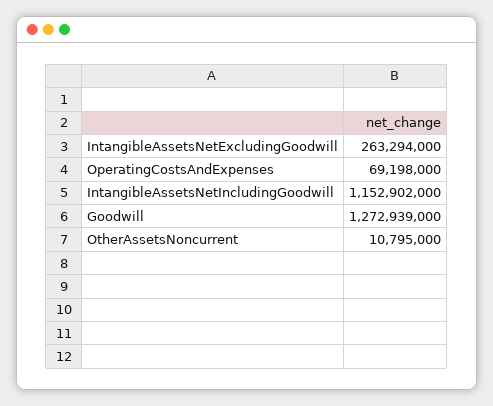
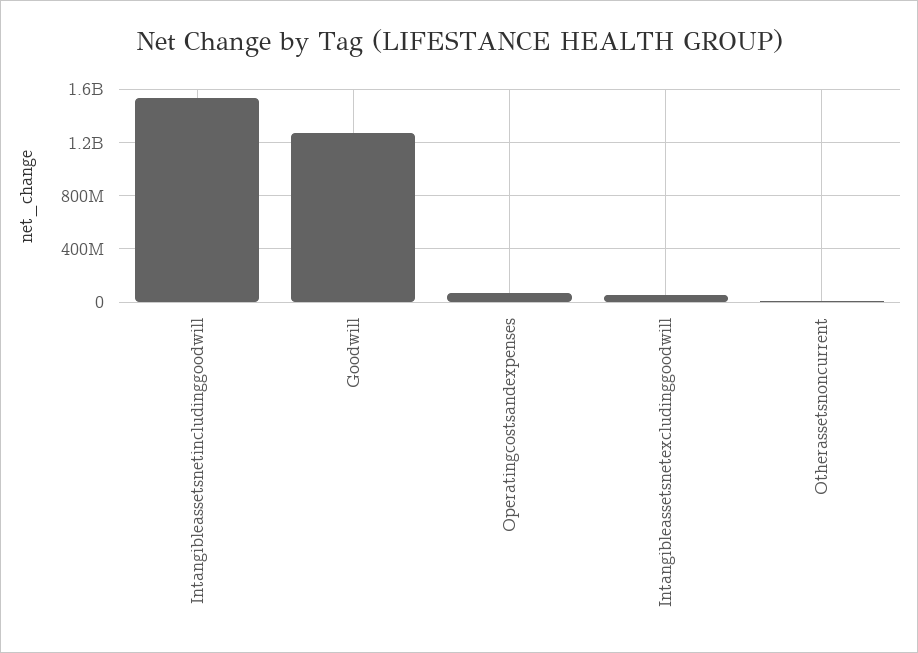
  {
-   "IntangibleAssetsNetExcludingGoodwill": 263294000,
+   "IntangibleAssetsNetExcludingGoodwill": 50000000,
    "OperatingCostsAndExpenses": 69198000,
-   "IntangibleAssetsNetIncludingGoodwill": 1152902000,
+   "IntangibleAssetsNetIncludingGoodwill": 1550000000,
    "Goodwill": 1272939000,
    "OtherAssetsNoncurrent": 10795000
  }

